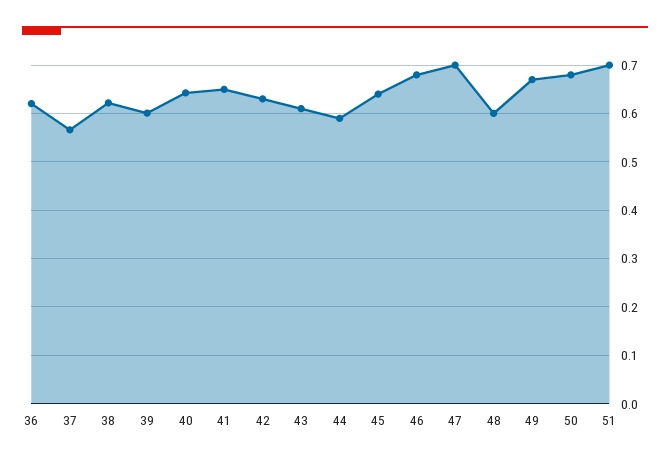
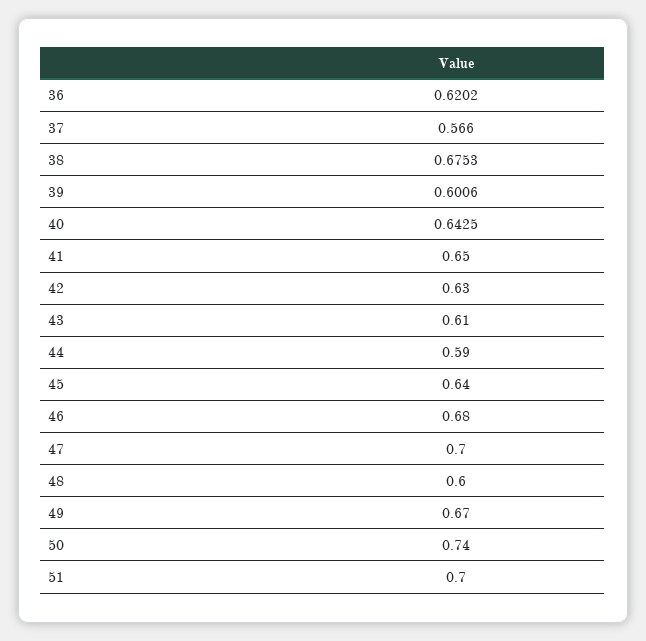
  {
    "36": 0.6202,
    "37": 0.566,
-   "38": 0.62,
+   "38": 0.6753,
    "39": 0.6006,
    "40": 0.6425,
    "41": 0.65,
    "42": 0.63,
    "43": 0.61,
    "44": 0.59,
    "45": 0.64,
    "46": 0.68,
    "47": 0.7,
    "48": 0.6,
    "49": 0.67,
-   "50": 0.68,
+   "50": 0.74,
    "51": 0.7
  }

